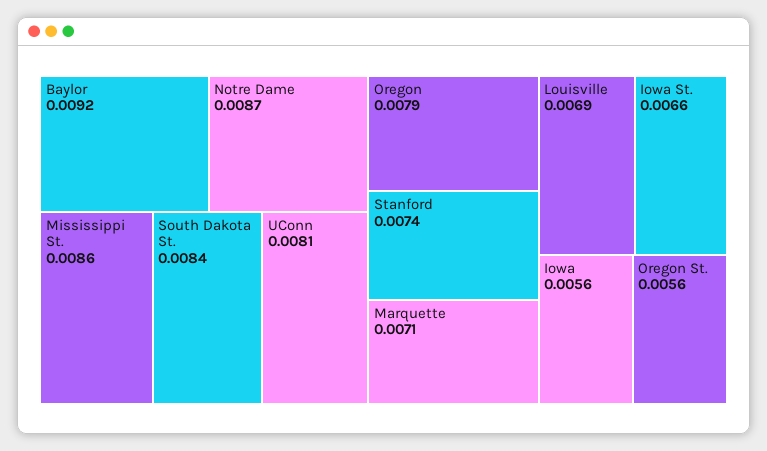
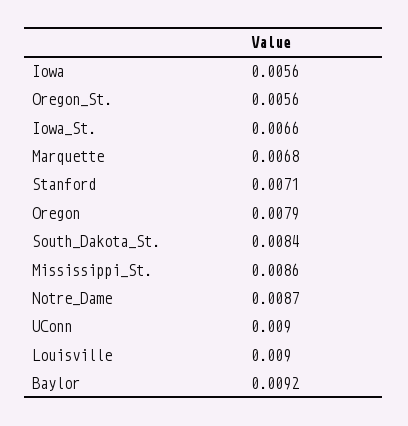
  {
    "Baylor": 0.0092,
    "Notre Dame": 0.0087,
    "Mississippi St.": 0.0086,
    "South Dakota St.": 0.0084,
-   "UConn": 0.0081,
+   "UConn": 0.009,
    "Oregon": 0.0079,
-   "Stanford": 0.0074,
+   "Stanford": 0.0071,
-   "Marquette": 0.0071,
+   "Marquette": 0.0068,
-   "Louisville": 0.0069,
+   "Louisville": 0.009,
    "Iowa St.": 0.0066,
    "Iowa": 0.0056,
    "Oregon St.": 0.0056
  }

